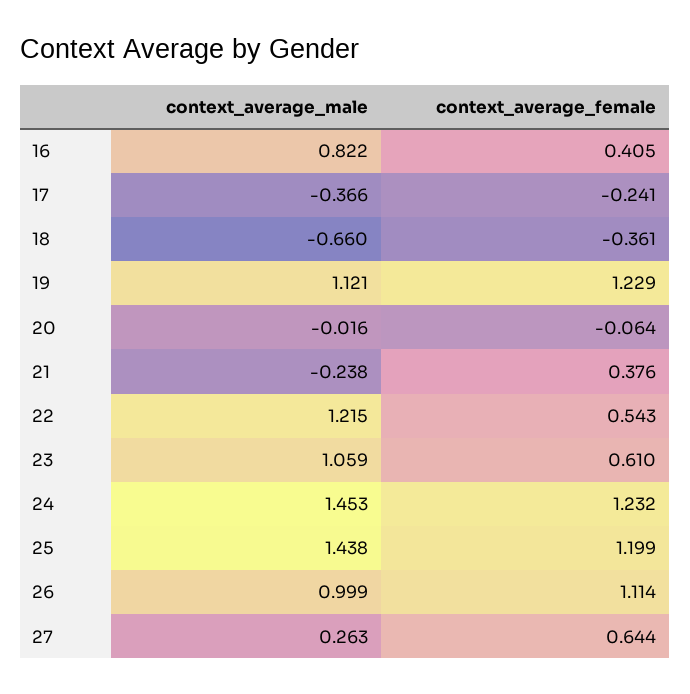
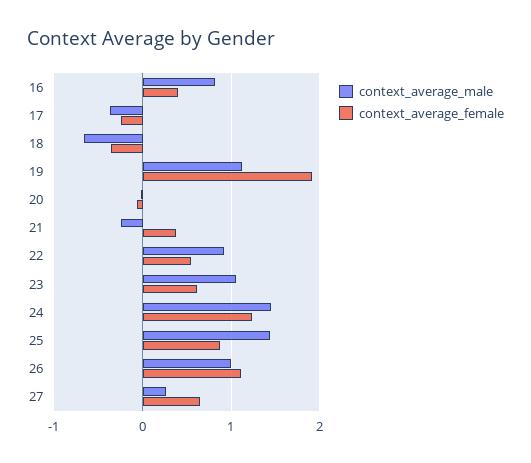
  {
    "context_average_male": {
      "16": 0.822,
      "17": -0.366,
      "18": -0.66,
      "19": 1.121,
      "20": -0.016,
      "21": -0.238,
-     "22": 1.215,
+     "22": 0.9,
      "23": 1.059,
      "24": 1.453,
      "25": 1.438,
      "26": 0.999,
      "27": 0.263
    },
    "context_average_female": {
      "16": 0.405,
      "17": -0.241,
      "18": -0.361,
-     "19": 1.229,
+     "19": 1.9,
      "20": -0.064,
      "21": 0.376,
      "22": 0.543,
      "23": 0.61,
      "24": 1.232,
-     "25": 1.199,
+     "25": 0.9,
      "26": 1.114,
      "27": 0.644
    }
  }

